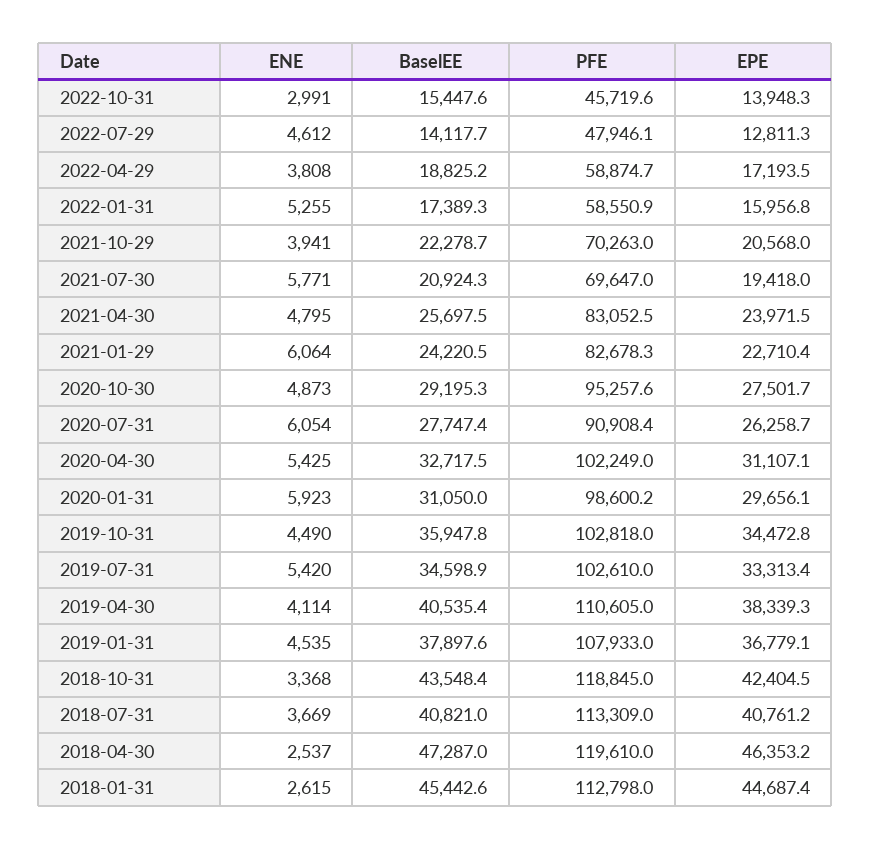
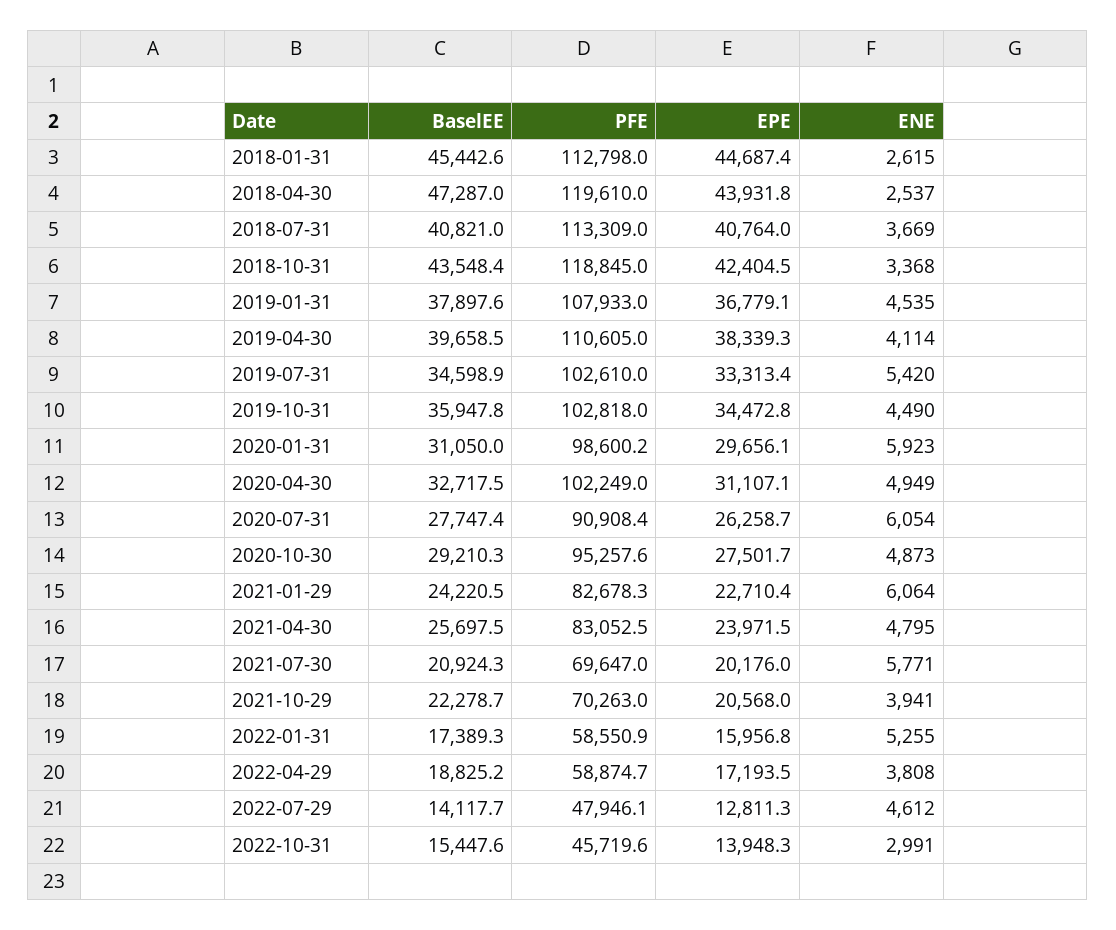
  {
    "ENE": {
      "2022-10-31": 2991,
      "2022-07-29": 4612,
      "2022-04-29": 3808,
      "2022-01-31": 5255,
      "2021-10-29": 3941,
      "2021-07-30": 5771,
      "2021-04-30": 4795,
      "2021-01-29": 6064,
      "2020-10-30": 4873,
      "2020-07-31": 6054,
-     "2020-04-30": 5425,
+     "2020-04-30": 4949,
      "2020-01-31": 5923,
      "2019-10-31": 4490,
      "2019-07-31": 5420,
      "2019-04-30": 4114,
      "2019-01-31": 4535,
      "2018-10-31": 3368,
      "2018-07-31": 3669,
      "2018-04-30": 2537,
      "2018-01-31": 2615
    },
    "BaselEE": {
      "2022-10-31": 15447.6,
      "2022-07-29": 14117.7,
      "2022-04-29": 18825.2,
      "2022-01-31": 17389.3,
      "2021-10-29": 22278.7,
      "2021-07-30": 20924.3,
      "2021-04-30": 25697.5,
      "2021-01-29": 24220.5,
-     "2020-10-30": 29195.3,
+     "2020-10-30": 29210.3,
      "2020-07-31": 27747.4,
      "2020-04-30": 32717.5,
      "2020-01-31": 31050,
      "2019-10-31": 35947.8,
      "2019-07-31": 34598.9,
-     "2019-04-30": 40535.4,
+     "2019-04-30": 39658.5,
      "2019-01-31": 37897.6,
      "2018-10-31": 43548.4,
      "2018-07-31": 40821,
      "2018-04-30": 47287,
      "2018-01-31": 45442.6
    },
    "PFE": {
      "2022-10-31": 45719.6,
      "2022-07-29": 47946.1,
      "2022-04-29": 58874.7,
      "2022-01-31": 58550.9,
      "2021-10-29": 70263,
      "2021-07-30": 69647,
      "2021-04-30": 83052.5,
      "2021-01-29": 82678.3,
      "2020-10-30": 95257.6,
      "2020-07-31": 90908.4,
      "2020-04-30": 102249,
      "2020-01-31": 98600.2,
      "2019-10-31": 102818,
      "2019-07-31": 102610,
      "2019-04-30": 110605,
      "2019-01-31": 107933,
      "2018-10-31": 118845,
      "2018-07-31": 113309,
      "2018-04-30": 119610,
      "2018-01-31": 112798
    },
    "EPE": {
      "2022-10-31": 13948.3,
      "2022-07-29": 12811.3,
      "2022-04-29": 17193.5,
      "2022-01-31": 15956.8,
      "2021-10-29": 20568,
-     "2021-07-30": 19418,
+     "2021-07-30": 20176,
      "2021-04-30": 23971.5,
      "2021-01-29": 22710.4,
      "2020-10-30": 27501.7,
      "2020-07-31": 26258.7,
      "2020-04-30": 31107.1,
      "2020-01-31": 29656.1,
      "2019-10-31": 34472.8,
      "2019-07-31": 33313.4,
      "2019-04-30": 38339.3,
      "2019-01-31": 36779.1,
      "2018-10-31": 42404.5,
-     "2018-07-31": 40761.2,
+     "2018-07-31": 40764,
-     "2018-04-30": 46353.2,
+     "2018-04-30": 43931.8,
      "2018-01-31": 44687.4
    }
  }

